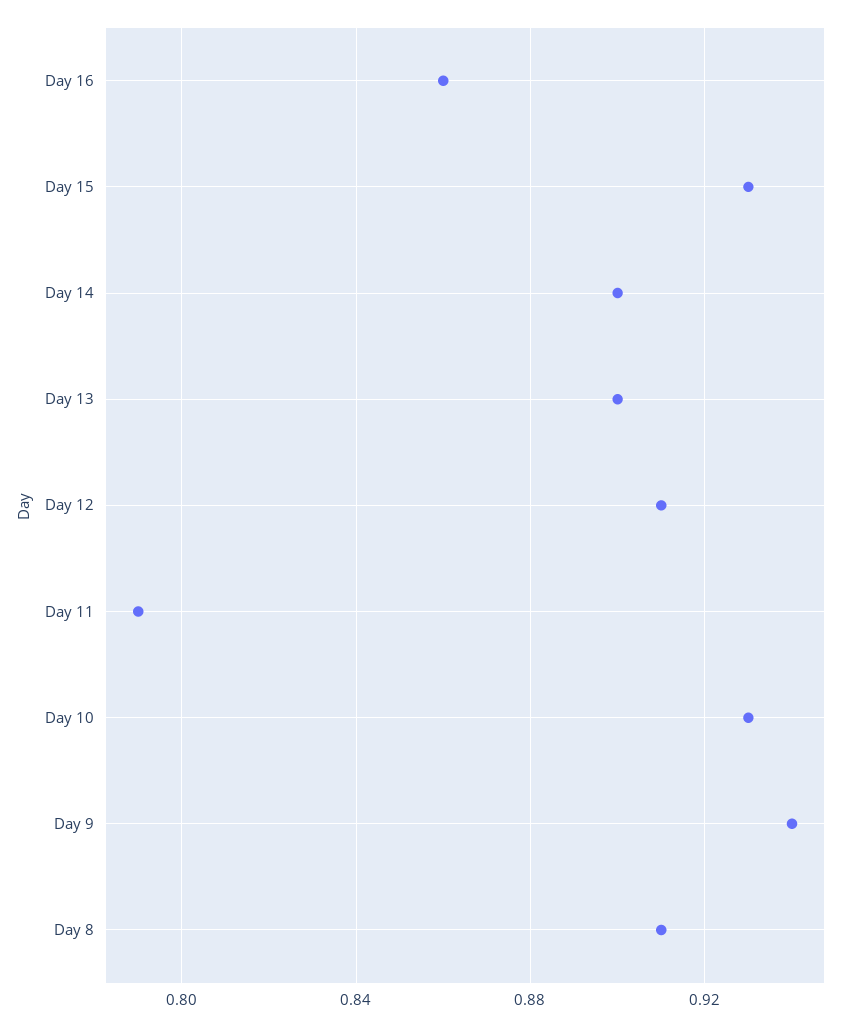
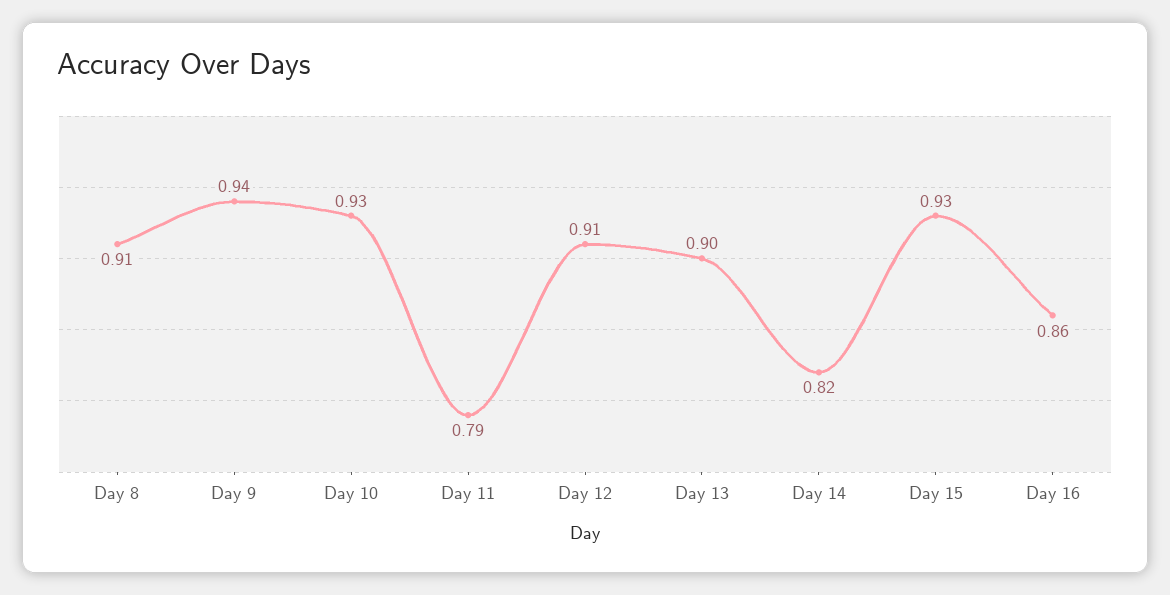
  {
    "Day 16": 0.86,
    "Day 15": 0.93,
-   "Day 14": 0.9,
+   "Day 14": 0.82,
    "Day 13": 0.9,
    "Day 12": 0.91,
    "Day 11": 0.79,
    "Day 10": 0.93,
    "Day 9": 0.94,
    "Day 8": 0.91
  }

